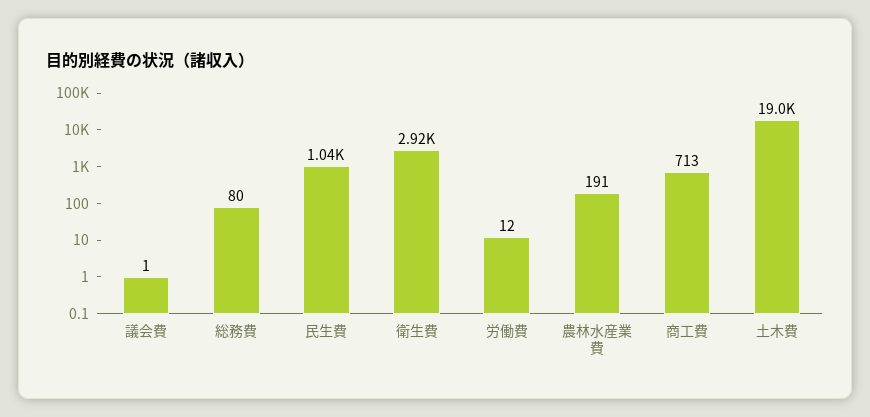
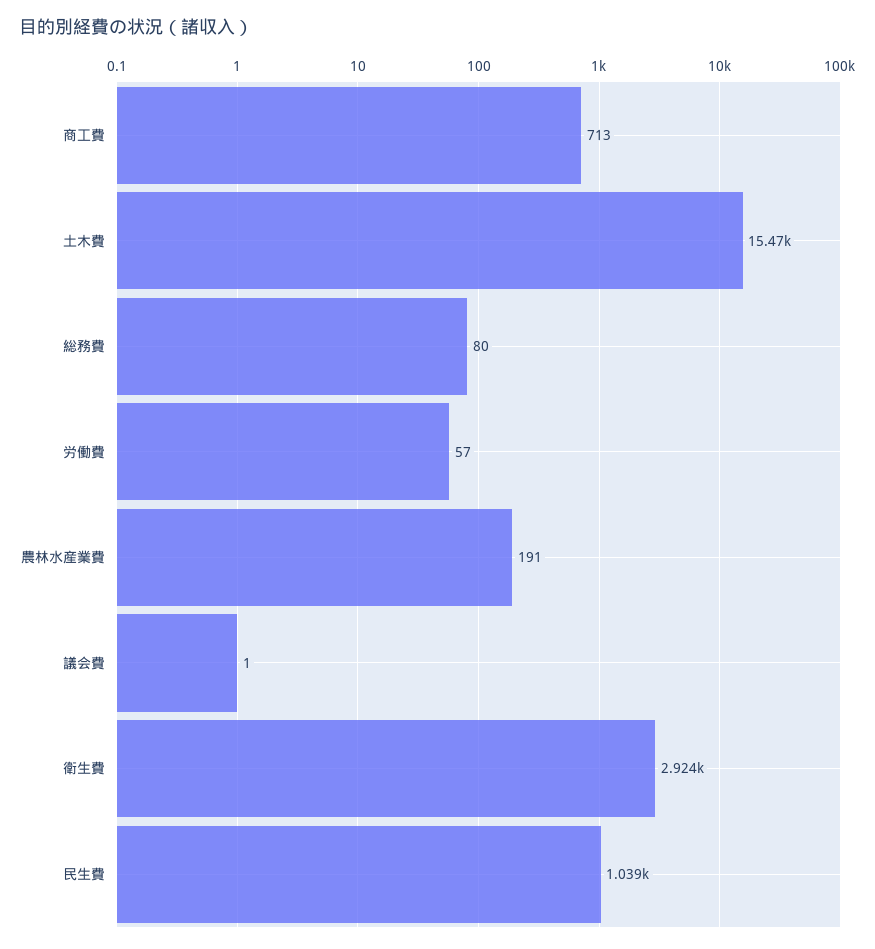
  {
    "議会費": 1,
    "総務費": 80,
    "民生費": 1039,
    "衛生費": 2924,
-   "労働費": 12,
+   "労働費": 57,
    "農林水産業費": 191,
    "商工費": 713,
-   "土木費": 19000
+   "土木費": 15470
  }

